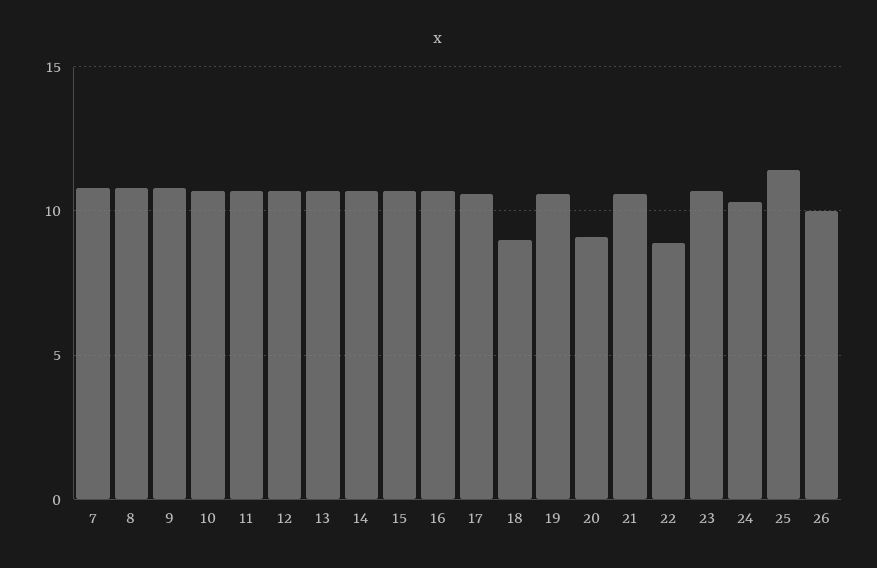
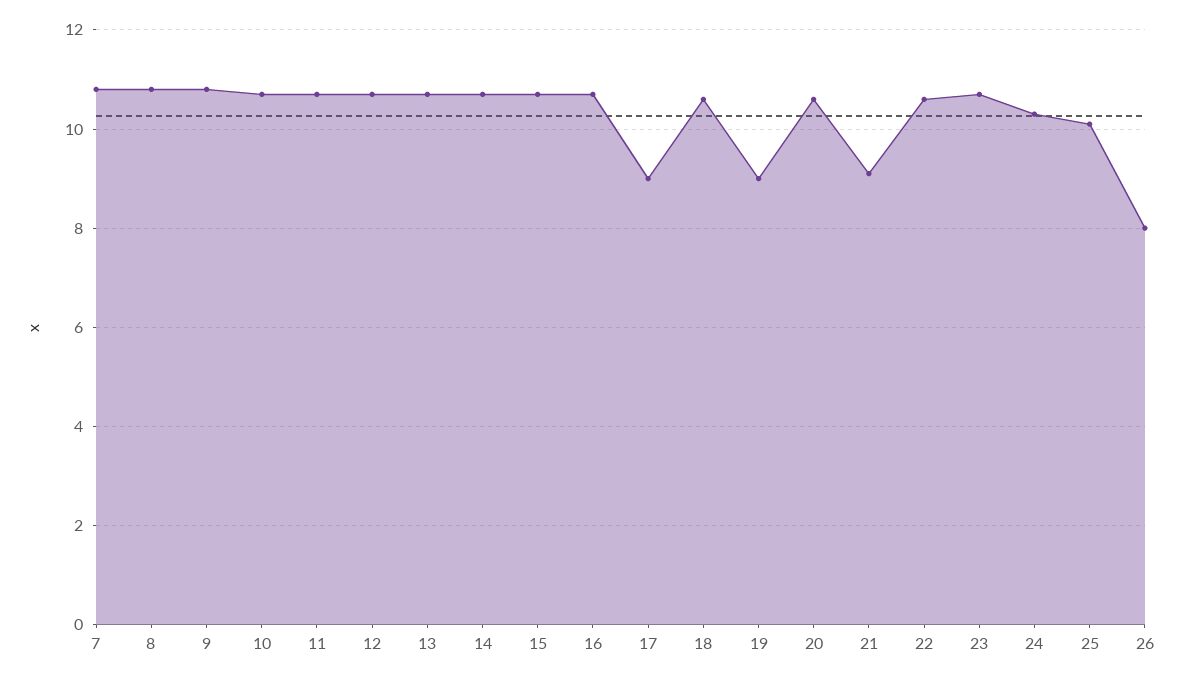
  {
    "7": 11,
    "8": 11,
    "9": 11,
    "10": 10.5,
    "11": 10.5,
    "12": 10.5,
    "13": 10.5,
    "14": 10.5,
    "15": 10.5,
    "16": 10.5,
-   "17": 10.5,
+   "17": 9,
-   "18": 9,
+   "18": 10.5,
-   "19": 10.5,
+   "19": 9,
-   "20": 9,
+   "20": 10.5,
-   "21": 10.5,
+   "21": 9,
-   "22": 9,
+   "22": 10.5,
    "23": 10.5,
    "24": 10.5,
-   "25": 11.5,
+   "25": 10,
-   "26": 10
+   "26": 8
  }

